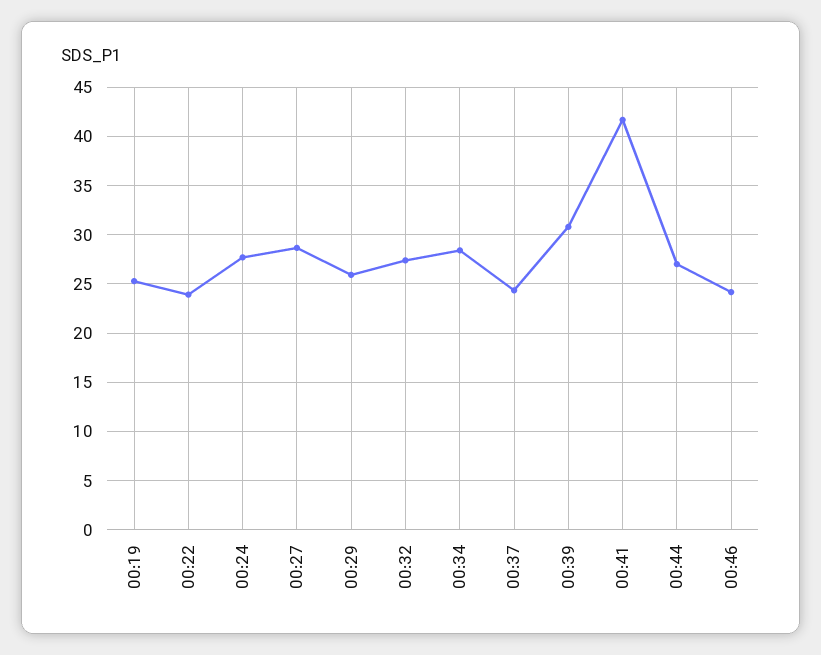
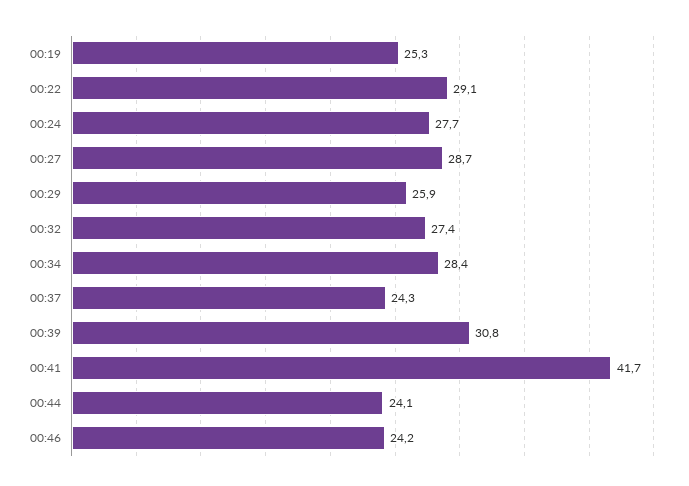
  {
    "00:19": 25.3,
-   "00:22": 24,
+   "00:22": 29.1,
    "00:24": 27.7,
    "00:27": 28.7,
    "00:29": 25.9,
    "00:32": 27.4,
    "00:34": 28.4,
    "00:37": 24.3,
    "00:39": 30.8,
    "00:41": 41.7,
-   "00:44": 27,
+   "00:44": 24.1,
    "00:46": 24.2
  }

